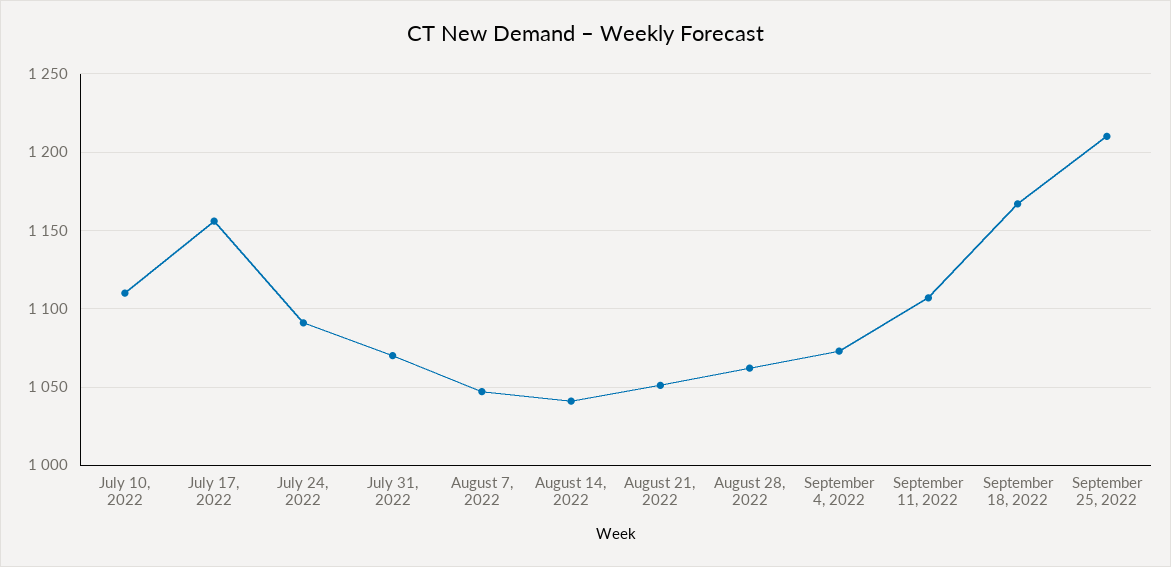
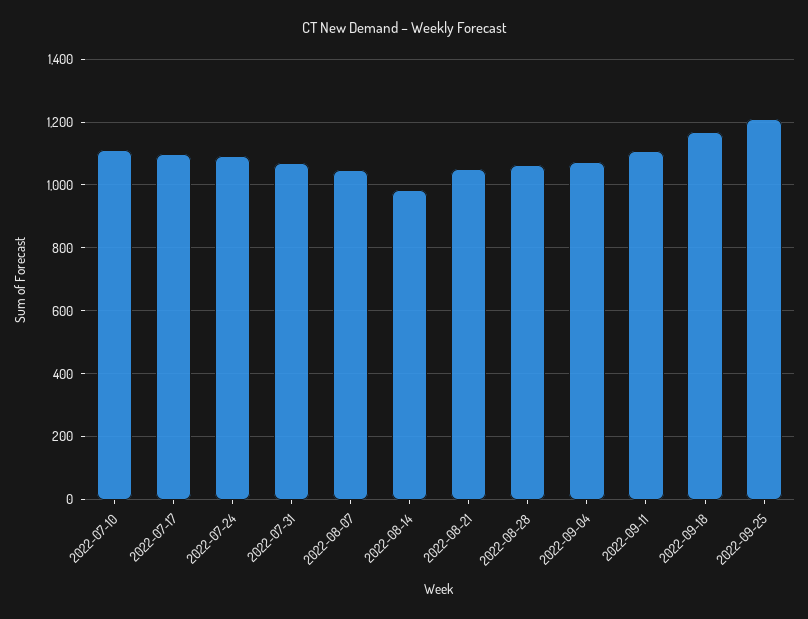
  {
    "July 10, 2022": 1110,
-   "July 17, 2022": 1155,
+   "July 17, 2022": 1100,
    "July 24, 2022": 1090,
    "July 31, 2022": 1070,
    "August 7, 2022": 1045,
-   "August 14, 2022": 1040,
+   "August 14, 2022": 980,
    "August 21, 2022": 1050,
    "August 28, 2022": 1060,
    "September 4, 2022": 1075,
    "September 11, 2022": 1105,
    "September 18, 2022": 1165,
    "September 25, 2022": 1210
  }

